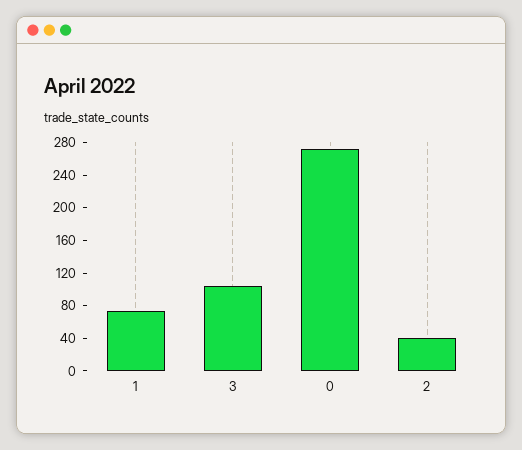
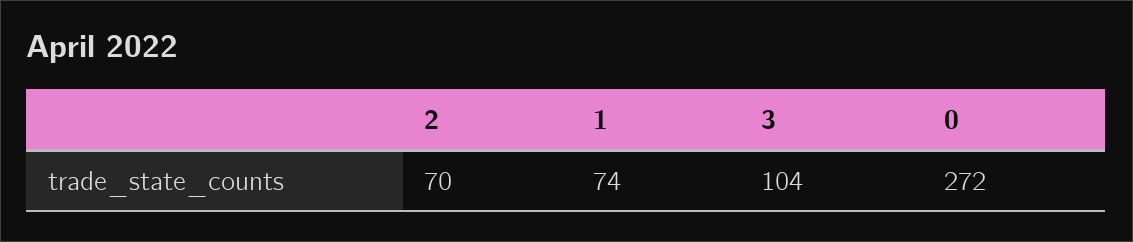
  {
    "1": 74,
    "3": 104,
    "0": 272,
-   "2": 40
+   "2": 70
  }

